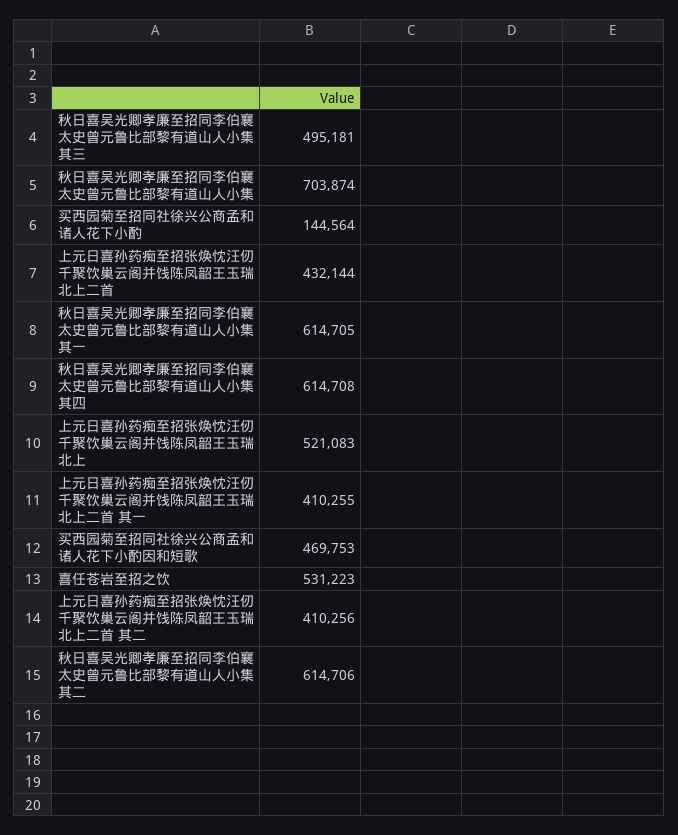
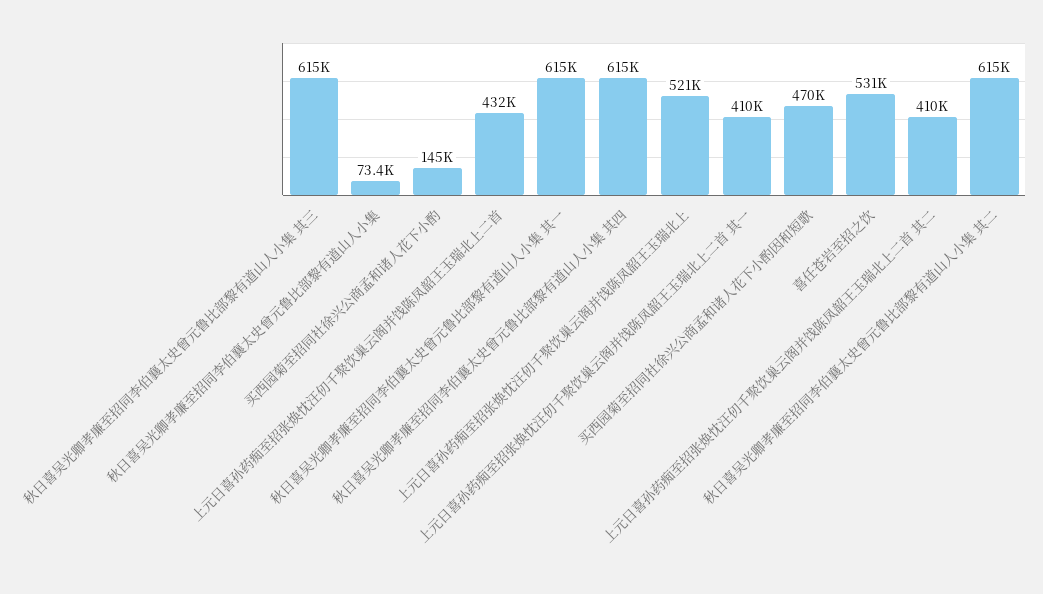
  {
-   "秋日喜吴光卿孝廉至招同李伯襄太史曾元鲁比部黎有道山人小集 其三": 495181,
+   "秋日喜吴光卿孝廉至招同李伯襄太史曾元鲁比部黎有道山人小集 其三": 615000,
-   "秋日喜吴光卿孝廉至招同李伯襄太史曾元鲁比部黎有道山人小集": 703874,
+   "秋日喜吴光卿孝廉至招同李伯襄太史曾元鲁比部黎有道山人小集": 73400,
    "买西园菊至招同社徐兴公商孟和诸人花下小酌": 144564,
    "上元日喜孙药痴至招张焕忱汪仞千聚饮巢云阁并饯陈凤韶王玉瑞北上二首": 432144,
    "秋日喜吴光卿孝廉至招同李伯襄太史曾元鲁比部黎有道山人小集 其一": 614705,
    "秋日喜吴光卿孝廉至招同李伯襄太史曾元鲁比部黎有道山人小集 其四": 614708,
    "上元日喜孙药痴至招张焕忱汪仞千聚饮巢云阁并饯陈凤韶王玉瑞北上": 521083,
    "上元日喜孙药痴至招张焕忱汪仞千聚饮巢云阁并饯陈凤韶王玉瑞北上二首 其一": 410255,
    "买西园菊至招同社徐兴公商孟和诸人花下小酌因和短歌": 469753,
    "喜任苍岩至招之饮": 531223,
    "上元日喜孙药痴至招张焕忱汪仞千聚饮巢云阁并饯陈凤韶王玉瑞北上二首 其二": 410256,
    "秋日喜吴光卿孝廉至招同李伯襄太史曾元鲁比部黎有道山人小集 其二": 614706
  }

